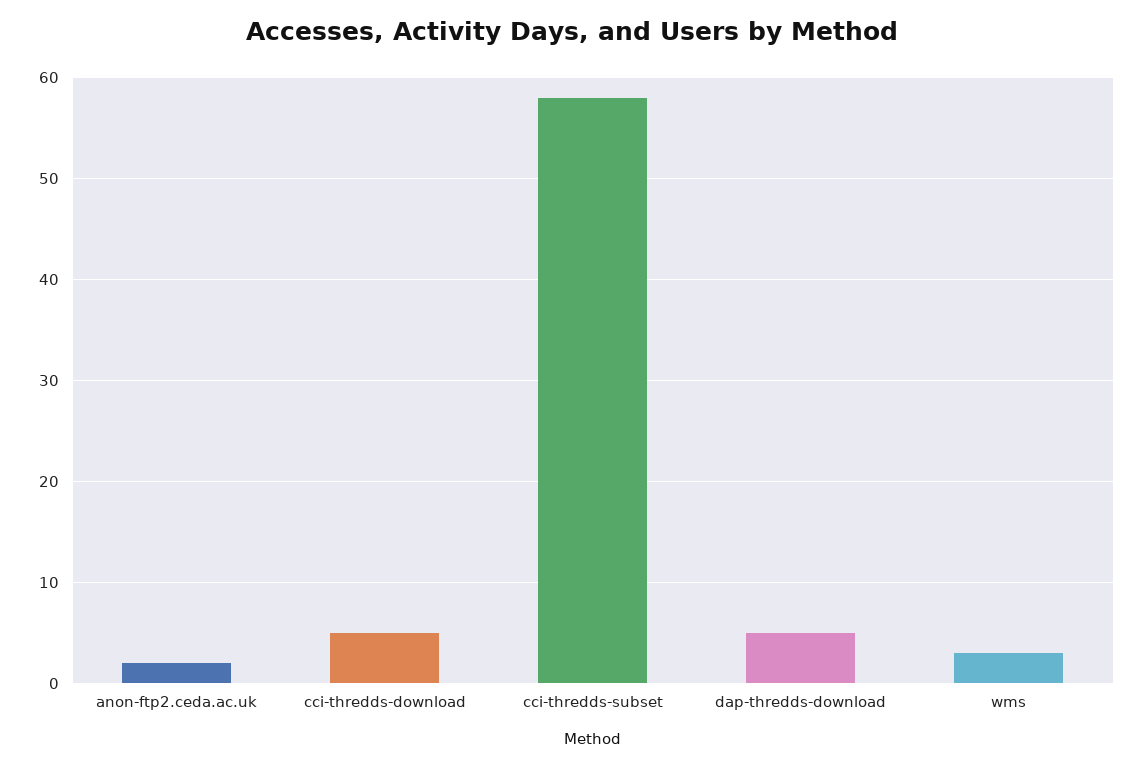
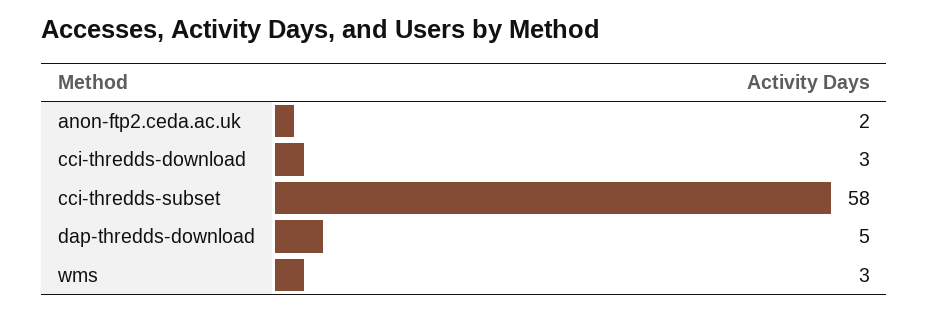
  {
    "anon-ftp2.ceda.ac.uk": 2,
-   "cci-thredds-download": 5,
+   "cci-thredds-download": 3,
    "cci-thredds-subset": 58,
    "dap-thredds-download": 5,
    "wms": 3
  }

